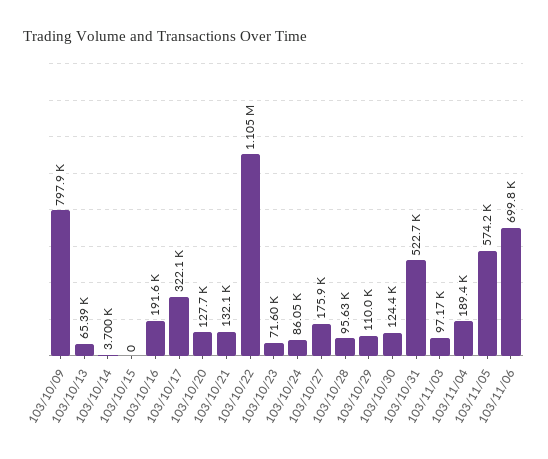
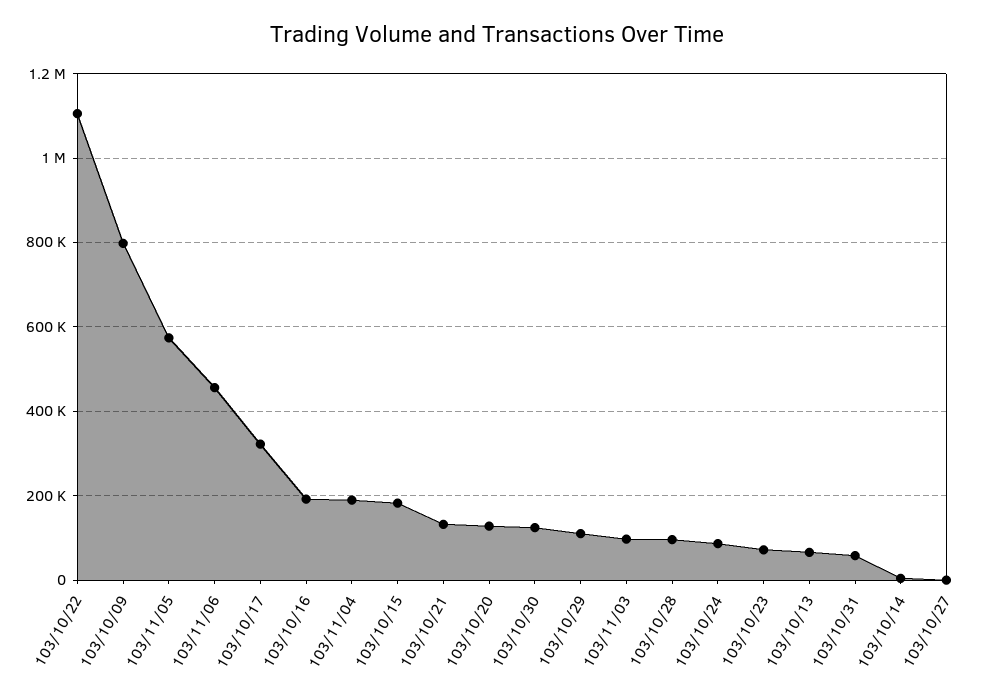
  {
    "103/10/09": 797900,
    "103/10/13": 65390,
    "103/10/14": 3700,
-   "103/10/15": 0,
+   "103/10/15": 180000,
    "103/10/16": 191600,
    "103/10/17": 322100,
    "103/10/20": 127700,
    "103/10/21": 132100,
    "103/10/22": 1105000,
    "103/10/23": 71600,
    "103/10/24": 86050,
-   "103/10/27": 175900,
+   "103/10/27": 0,
    "103/10/28": 95630,
    "103/10/29": 110000,
    "103/10/30": 124400,
-   "103/10/31": 522700,
+   "103/10/31": 60000,
    "103/11/03": 97170,
    "103/11/04": 189400,
    "103/11/05": 574200,
-   "103/11/06": 699800
+   "103/11/06": 460000
  }

